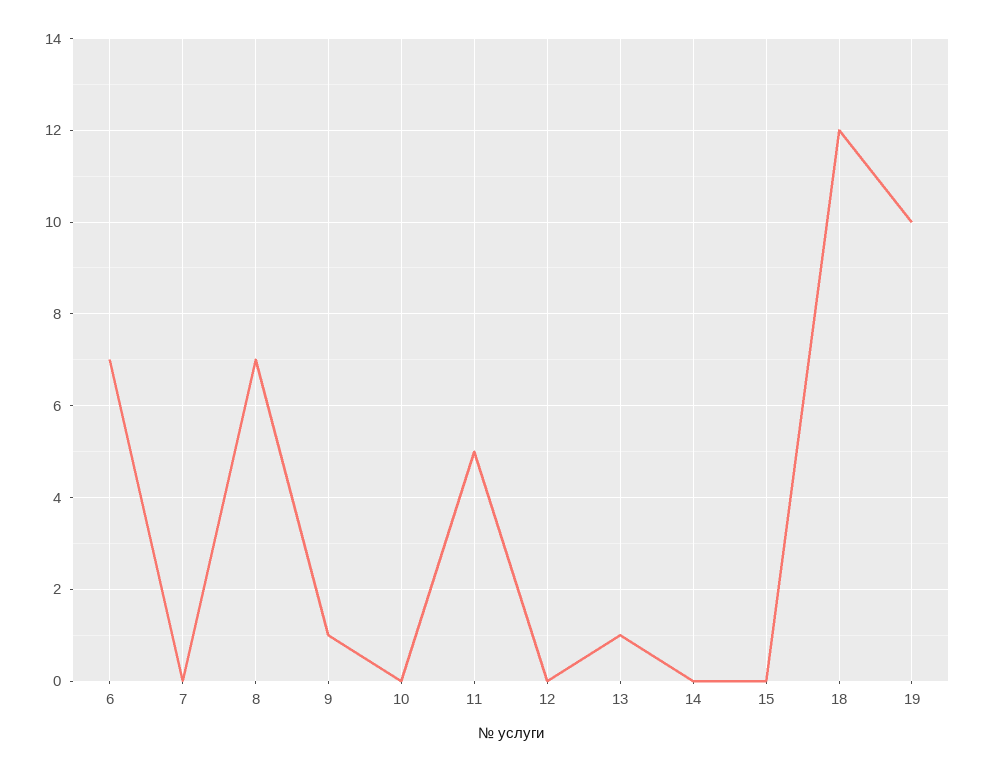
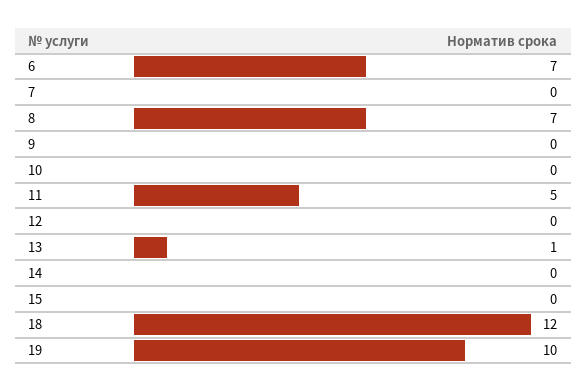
  {
    "6": 7,
    "7": 0,
    "8": 7,
-   "9": 1,
+   "9": 0,
    "10": 0,
    "11": 5,
    "12": 0,
    "13": 1,
    "14": 0,
    "15": 0,
    "18": 12,
    "19": 10
  }

